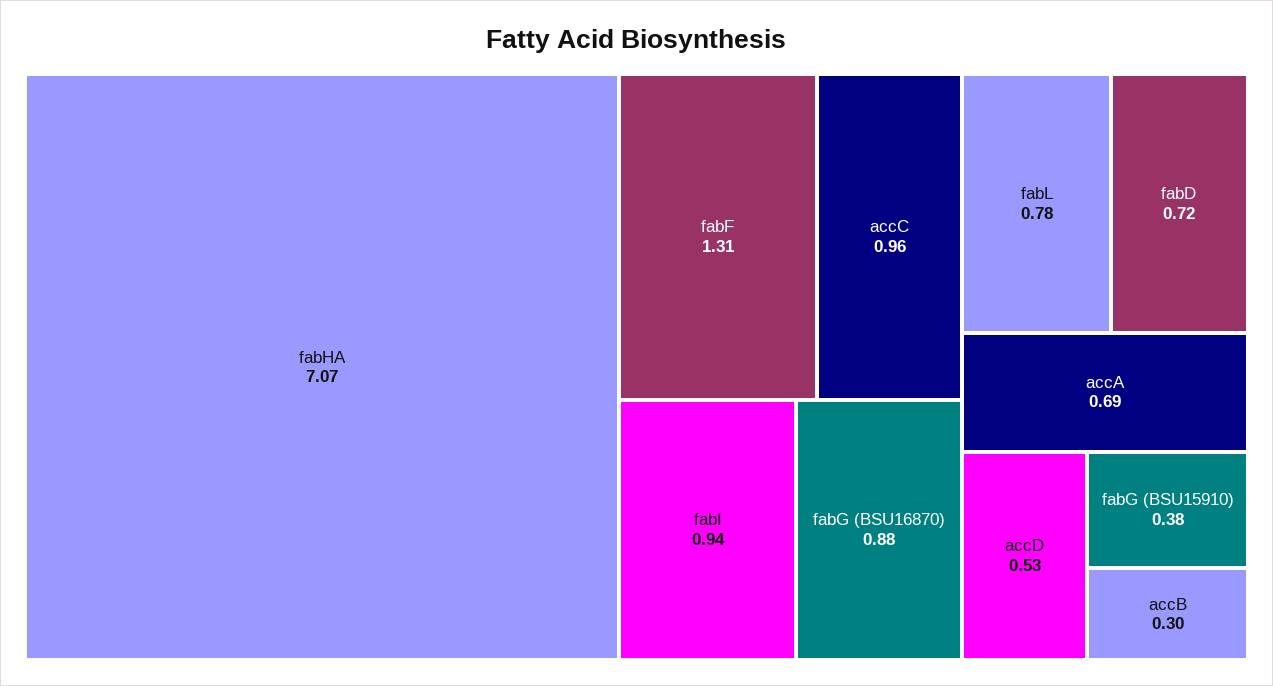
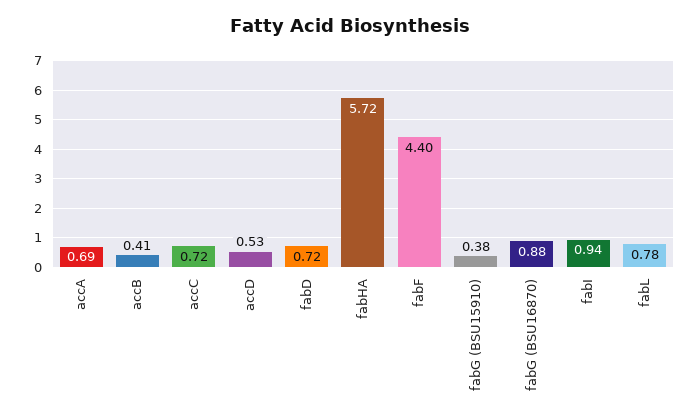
  {
-   "fabHA": 7.07,
+   "fabHA": 5.72,
-   "fabF": 1.31,
+   "fabF": 4.4,
-   "accC": 0.96,
+   "accC": 0.72,
    "fabI": 0.94,
    "fabG (BSU16870)": 0.88,
    "fabL": 0.78,
    "fabD": 0.72,
    "accA": 0.69,
    "accD": 0.53,
    "fabG (BSU15910)": 0.38,
-   "accB": 0.3
+   "accB": 0.41
  }

